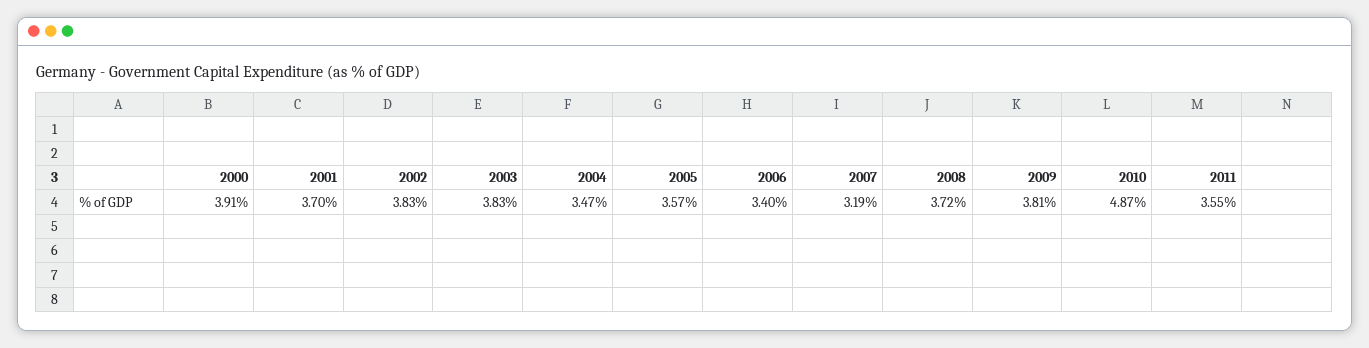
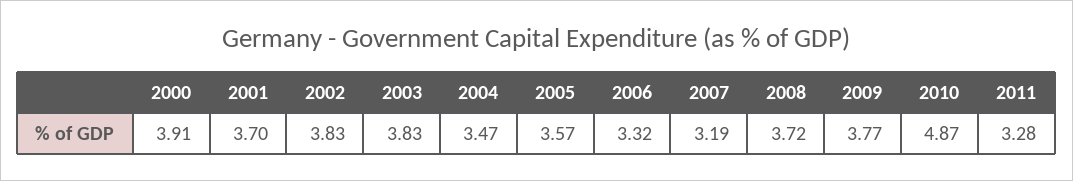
  {
    "2000": 3.91,
    "2001": 3.7,
    "2002": 3.83,
    "2003": 3.83,
    "2004": 3.47,
    "2005": 3.57,
-   "2006": 3.4,
+   "2006": 3.32,
    "2007": 3.19,
    "2008": 3.72,
-   "2009": 3.81,
+   "2009": 3.77,
    "2010": 4.87,
-   "2011": 3.55
+   "2011": 3.28
  }

